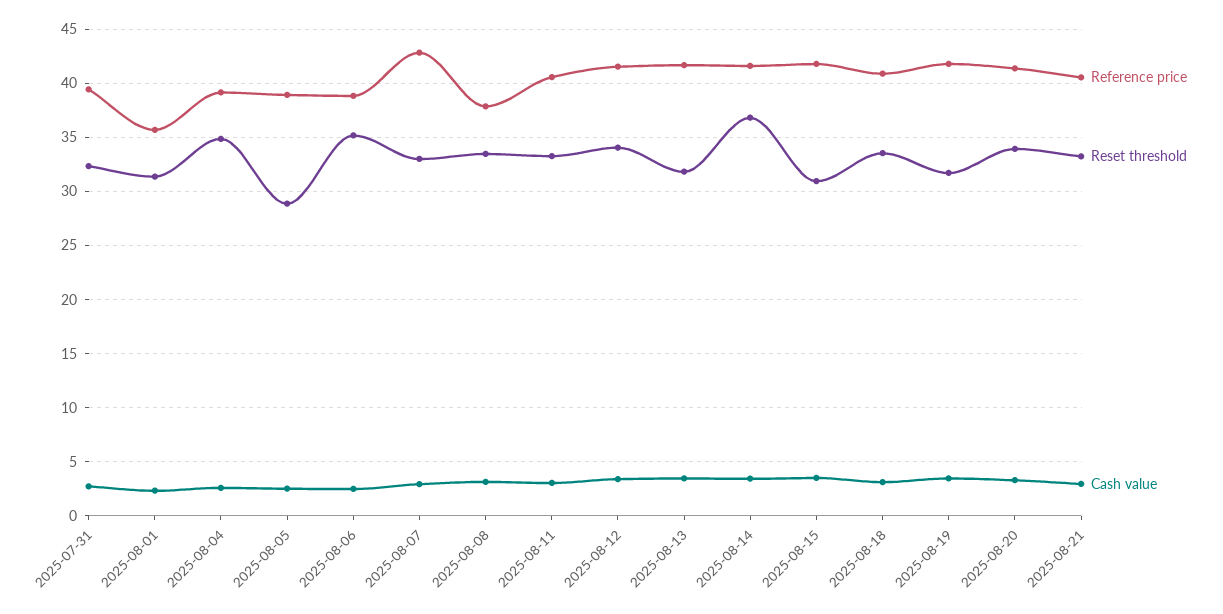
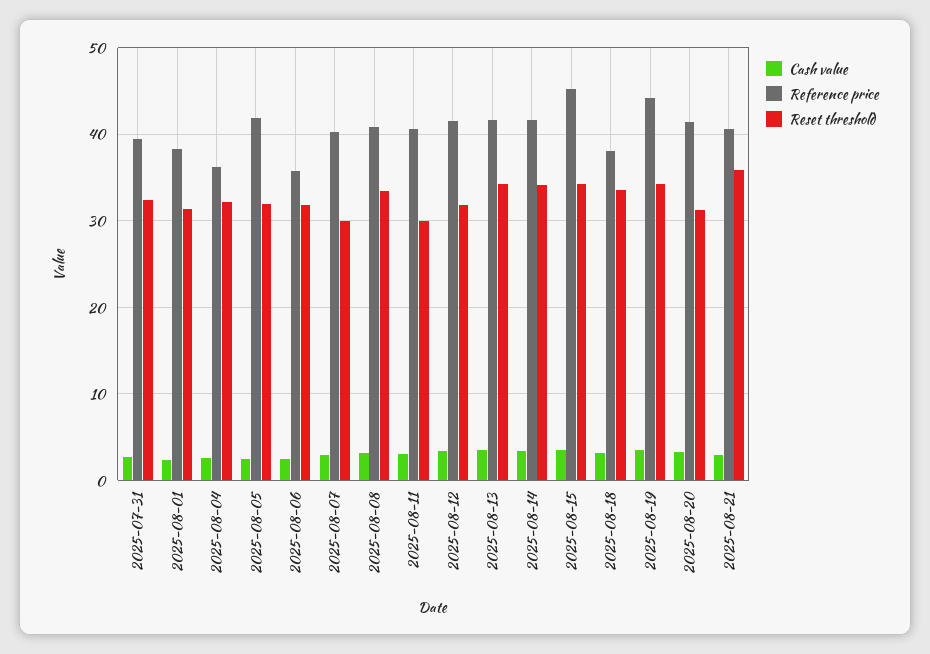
  {
    "Reference price": {
      "2025-07-31": 39,
-     "2025-08-01": 36,
+     "2025-08-01": 38,
-     "2025-08-04": 39,
+     "2025-08-04": 36,
-     "2025-08-05": 39,
+     "2025-08-05": 42,
-     "2025-08-06": 39,
+     "2025-08-06": 36,
-     "2025-08-07": 43,
+     "2025-08-07": 40,
-     "2025-08-08": 38,
+     "2025-08-08": 41,
      "2025-08-11": 41,
      "2025-08-12": 42,
      "2025-08-13": 42,
      "2025-08-14": 42,
-     "2025-08-15": 42,
+     "2025-08-15": 45,
-     "2025-08-18": 41,
+     "2025-08-18": 38,
-     "2025-08-19": 42,
+     "2025-08-19": 44,
      "2025-08-20": 41,
      "2025-08-21": 41
    },
    "Reset threshold": {
      "2025-07-31": 32,
      "2025-08-01": 31,
-     "2025-08-04": 35,
+     "2025-08-04": 32,
-     "2025-08-05": 29,
+     "2025-08-05": 32,
-     "2025-08-06": 35,
+     "2025-08-06": 32,
-     "2025-08-07": 33,
+     "2025-08-07": 30,
      "2025-08-08": 33,
-     "2025-08-11": 33,
+     "2025-08-11": 30,
-     "2025-08-12": 34,
+     "2025-08-12": 32,
-     "2025-08-13": 32,
+     "2025-08-13": 34,
-     "2025-08-14": 37,
+     "2025-08-14": 34,
-     "2025-08-15": 31,
+     "2025-08-15": 34,
      "2025-08-18": 34,
-     "2025-08-19": 32,
+     "2025-08-19": 34,
-     "2025-08-20": 34,
+     "2025-08-20": 31,
-     "2025-08-21": 33
+     "2025-08-21": 36
    },
    "Cash value": {
      "2025-07-31": 3,
      "2025-08-01": 2,
      "2025-08-04": 3,
      "2025-08-05": 3,
      "2025-08-06": 3,
      "2025-08-07": 3,
      "2025-08-08": 3,
      "2025-08-11": 3,
      "2025-08-12": 3,
      "2025-08-13": 3,
      "2025-08-14": 3,
      "2025-08-15": 4,
      "2025-08-18": 3,
      "2025-08-19": 3,
      "2025-08-20": 3,
      "2025-08-21": 3
    }
  }

